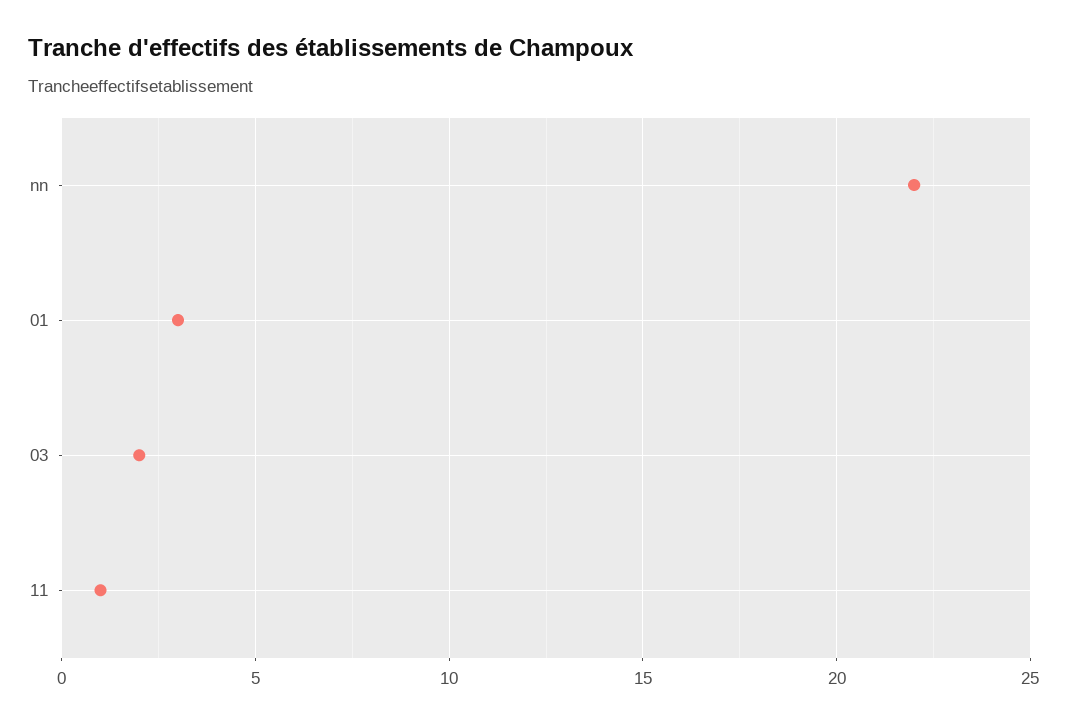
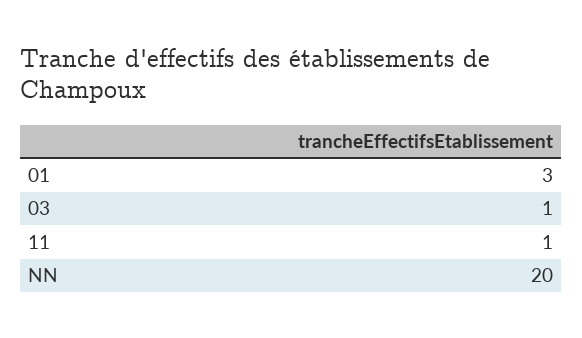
  {
-   "nn": 22,
+   "nn": 20,
    "01": 3,
-   "03": 2,
+   "03": 1,
    "11": 1
  }

